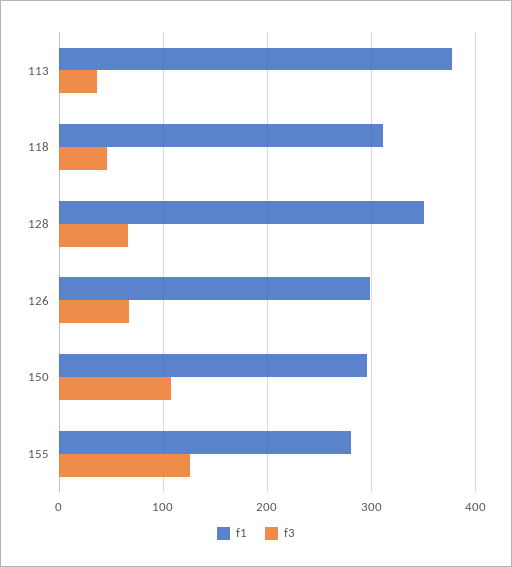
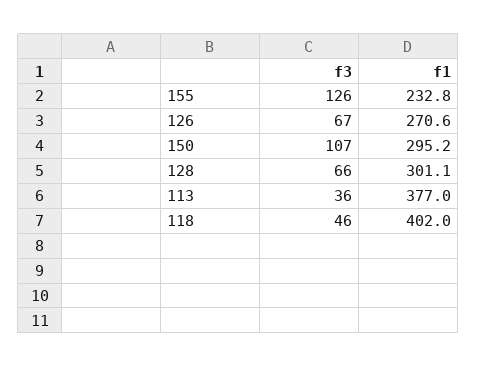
  {
    "f1": {
      "113": 377,
-     "118": 310,
+     "118": 402,
-     "128": 350,
+     "128": 301.1,
-     "126": 300,
+     "126": 270.6,
      "150": 295.2,
-     "155": 280
+     "155": 232.8
    },
    "f3": {
      "113": 36,
      "118": 46,
      "128": 66,
      "126": 67,
      "150": 107,
      "155": 126
    }
  }

